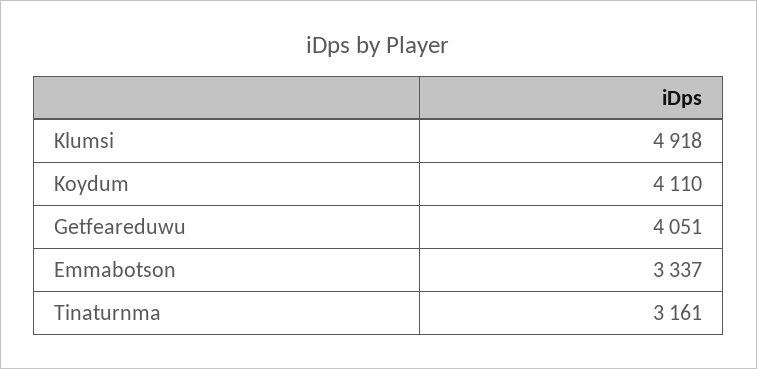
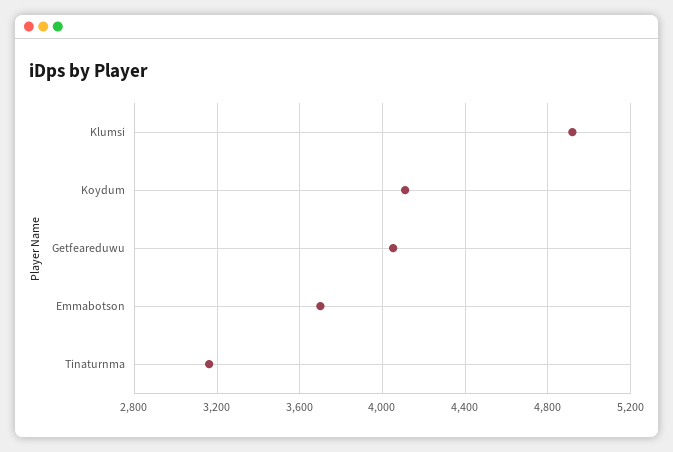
  {
    "Klumsi": 4918,
    "Koydum": 4110,
    "Getfeareduwu": 4051,
-   "Emmabotson": 3337,
+   "Emmabotson": 3700,
    "Tinaturnma": 3161
  }

